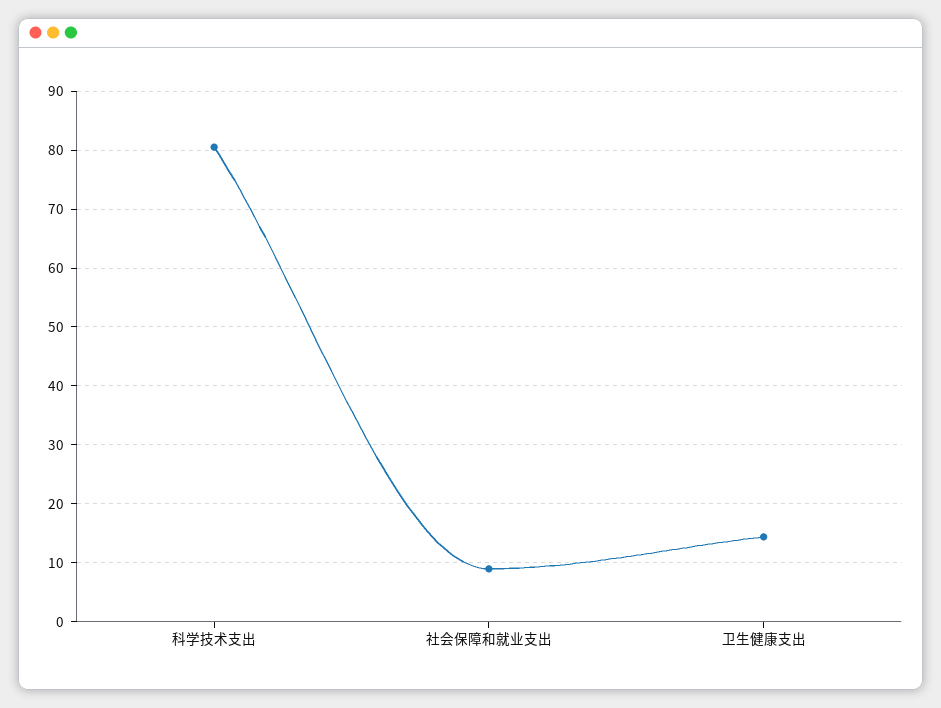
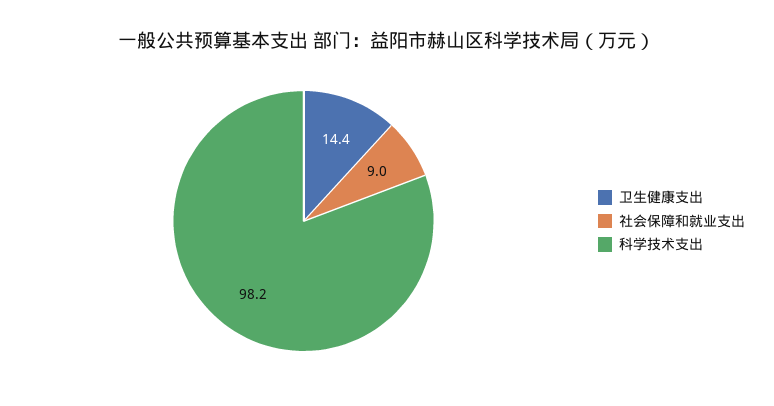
  {
-   "科学技术支出": 80,
+   "科学技术支出": 98.2,
    "社会保障和就业支出": 9,
    "卫生健康支出": 14.4
  }

